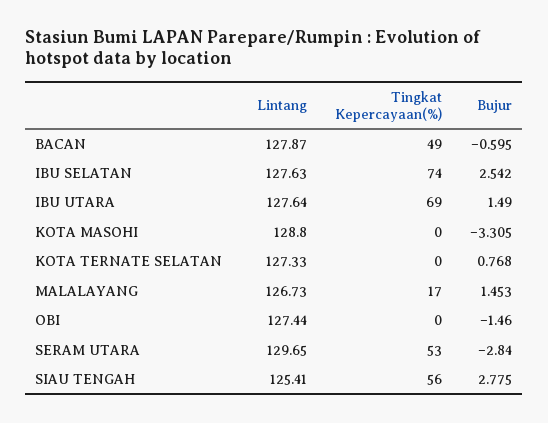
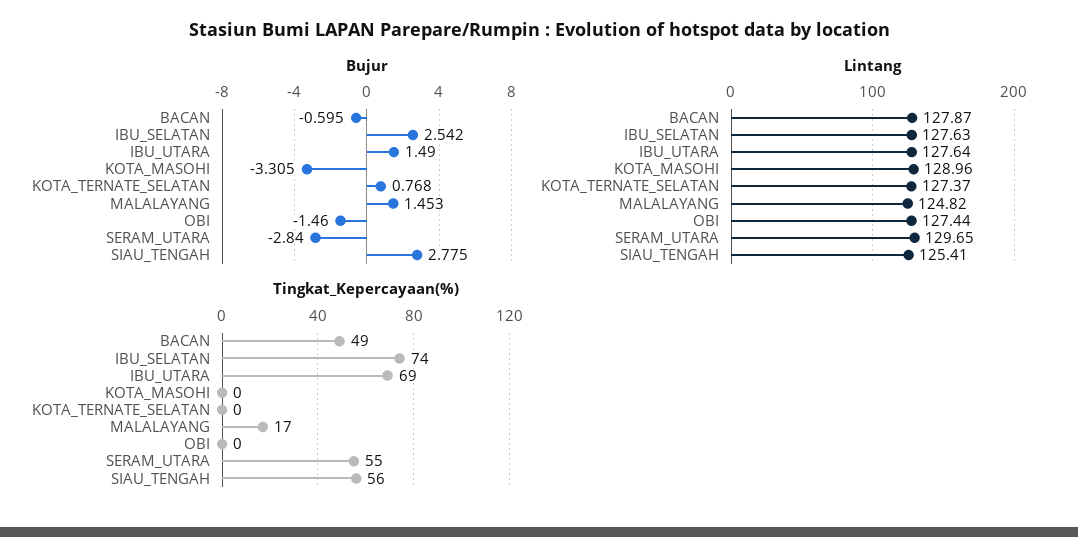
  {
    "Lintang": {
      "BACAN": 127.87,
      "IBU SELATAN": 127.63,
      "IBU UTARA": 127.64,
-     "KOTA MASOHI": 128.8,
+     "KOTA MASOHI": 128.96,
-     "KOTA TERNATE SELATAN": 127.33,
+     "KOTA TERNATE SELATAN": 127.37,
-     "MALALAYANG": 126.73,
+     "MALALAYANG": 124.82,
      "OBI": 127.44,
      "SERAM UTARA": 129.65,
      "SIAU TENGAH": 125.41
    },
    "Tingkat Kepercayaan(%)": {
      "BACAN": 49,
      "IBU SELATAN": 74,
      "IBU UTARA": 69,
      "KOTA MASOHI": 0,
      "KOTA TERNATE SELATAN": 0,
      "MALALAYANG": 17,
      "OBI": 0,
-     "SERAM UTARA": 53,
+     "SERAM UTARA": 55,
      "SIAU TENGAH": 56
    },
    "Bujur": {
      "BACAN": -0.595,
      "IBU SELATAN": 2.542,
      "IBU UTARA": 1.49,
      "KOTA MASOHI": -3.305,
      "KOTA TERNATE SELATAN": 0.768,
      "MALALAYANG": 1.453,
      "OBI": -1.46,
      "SERAM UTARA": -2.84,
      "SIAU TENGAH": 2.775
    }
  }

